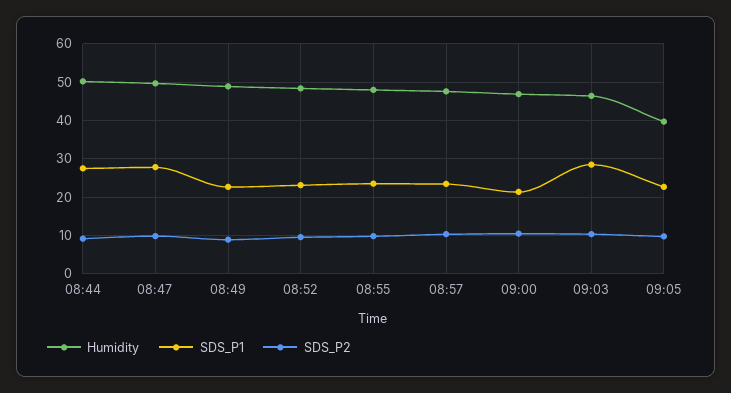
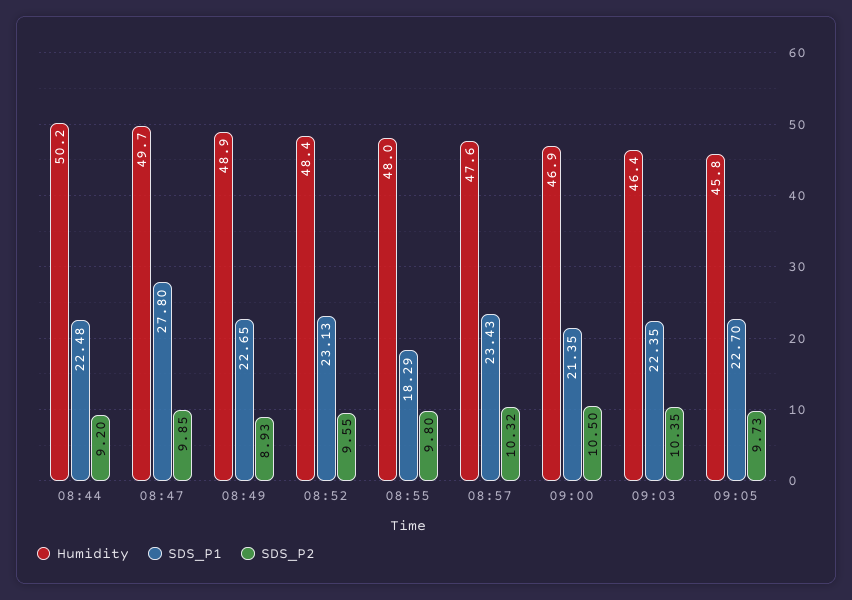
  {
    "Humidity": {
      "08:44": 50.2,
      "08:47": 49.7,
      "08:49": 48.9,
      "08:52": 48.4,
      "08:55": 48,
      "08:57": 47.6,
      "09:00": 46.9,
      "09:03": 46.4,
-     "09:05": 40
+     "09:05": 45.8
    },
    "SDS_P1": {
-     "08:44": 28,
+     "08:44": 22.48,
      "08:47": 27.8,
      "08:49": 22.65,
      "08:52": 23.13,
-     "08:55": 24,
+     "08:55": 18.29,
      "08:57": 23.43,
      "09:00": 21.35,
-     "09:03": 28,
+     "09:03": 22.35,
      "09:05": 22.7
    },
    "SDS_P2": {
      "08:44": 9.2,
      "08:47": 9.85,
      "08:49": 8.93,
      "08:52": 9.55,
      "08:55": 9.8,
      "08:57": 10.32,
      "09:00": 10.5,
      "09:03": 10.35,
      "09:05": 9.73
    }
  }

